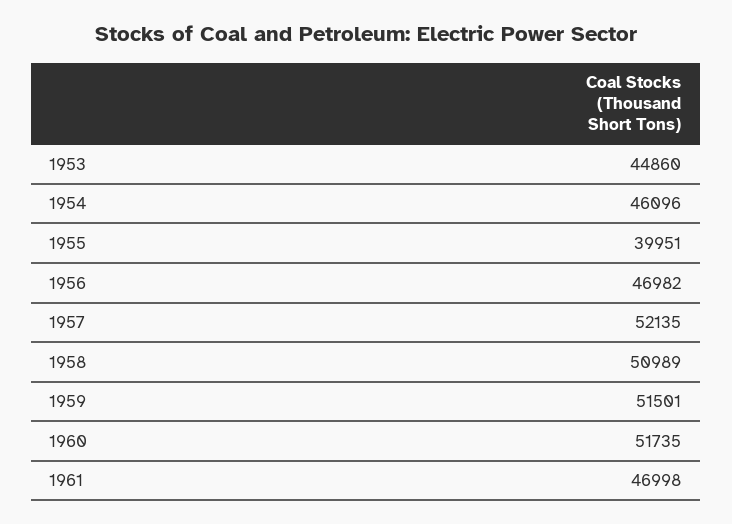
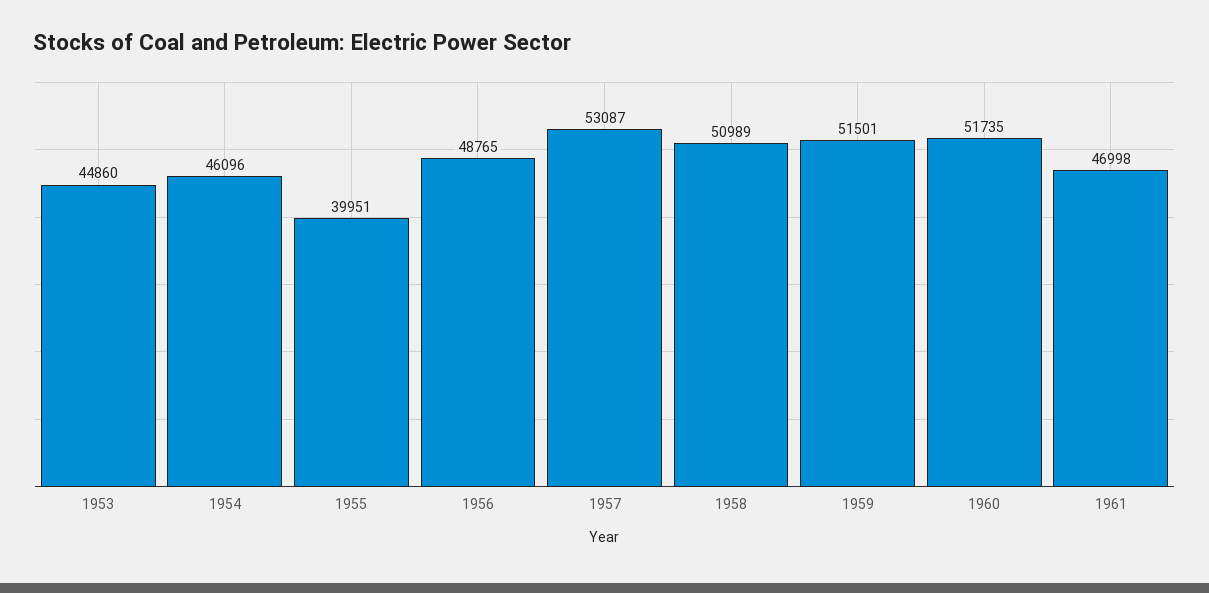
  {
    "1953": 44860,
    "1954": 46096,
    "1955": 39951,
-   "1956": 46982,
+   "1956": 48765,
-   "1957": 52135,
+   "1957": 53087,
    "1958": 50989,
    "1959": 51501,
    "1960": 51735,
    "1961": 46998
  }

